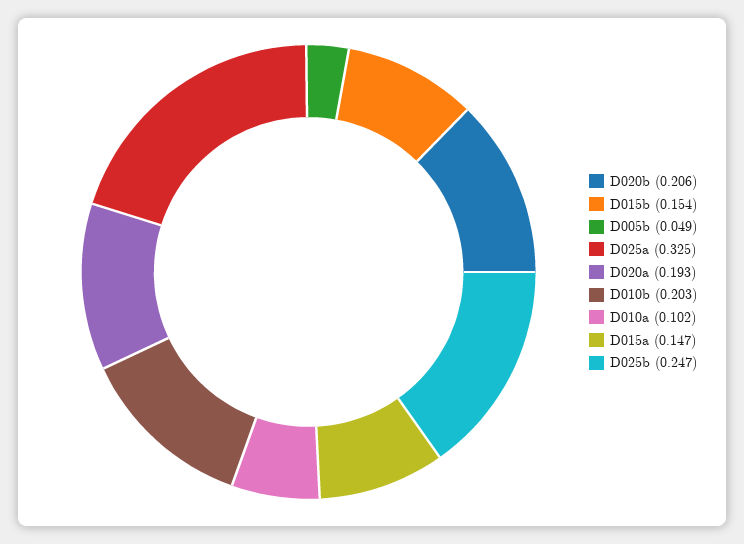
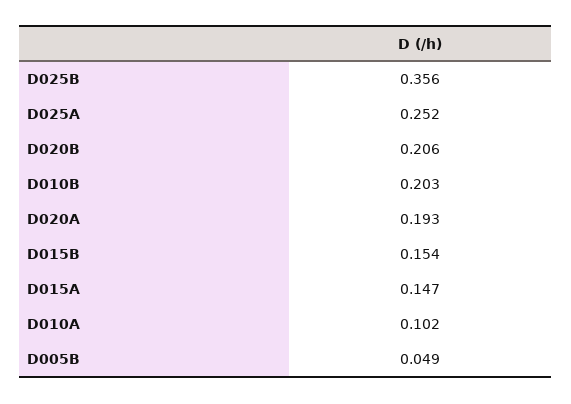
  {
    "D020b": 0.206,
    "D015b": 0.154,
    "D005b": 0.049,
-   "D025a": 0.325,
+   "D025a": 0.252,
    "D020a": 0.193,
    "D010b": 0.203,
    "D010a": 0.102,
    "D015a": 0.147,
-   "D025b": 0.247
+   "D025b": 0.356
  }

